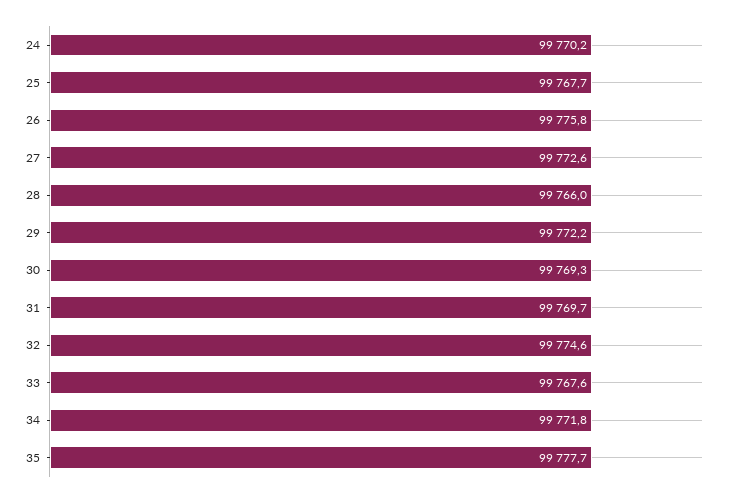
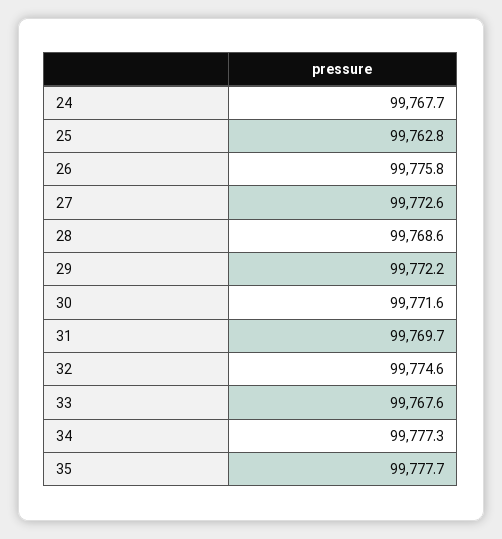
  {
-   "24": 99770.2,
+   "24": 99767.7,
-   "25": 99767.7,
+   "25": 99762.8,
    "26": 99775.8,
    "27": 99772.6,
-   "28": 99766,
+   "28": 99768.6,
    "29": 99772.2,
-   "30": 99769.3,
+   "30": 99771.6,
    "31": 99769.7,
    "32": 99774.6,
    "33": 99767.6,
-   "34": 99771.8,
+   "34": 99777.3,
    "35": 99777.7
  }

